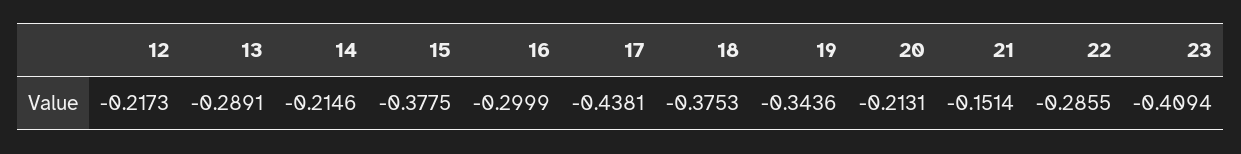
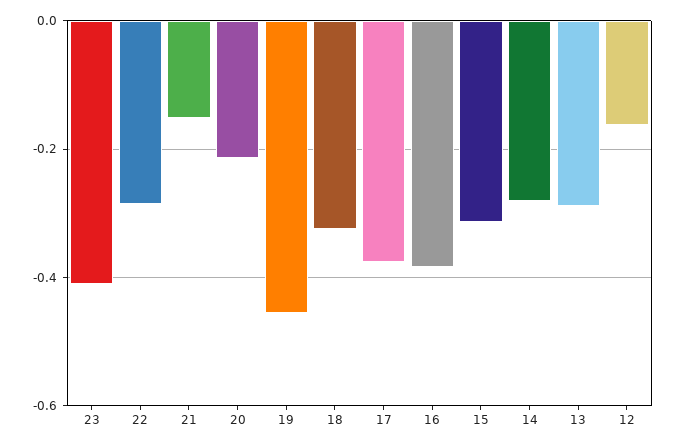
  {
-   "12": -0.2173,
+   "12": -0.16,
    "13": -0.2891,
-   "14": -0.2146,
+   "14": -0.28,
-   "15": -0.3775,
+   "15": -0.32,
-   "16": -0.2999,
+   "16": -0.38,
-   "17": -0.4381,
+   "17": -0.38,
-   "18": -0.3753,
+   "18": -0.32,
-   "19": -0.3436,
+   "19": -0.46,
    "20": -0.2131,
    "21": -0.1514,
    "22": -0.2855,
    "23": -0.4094
  }

